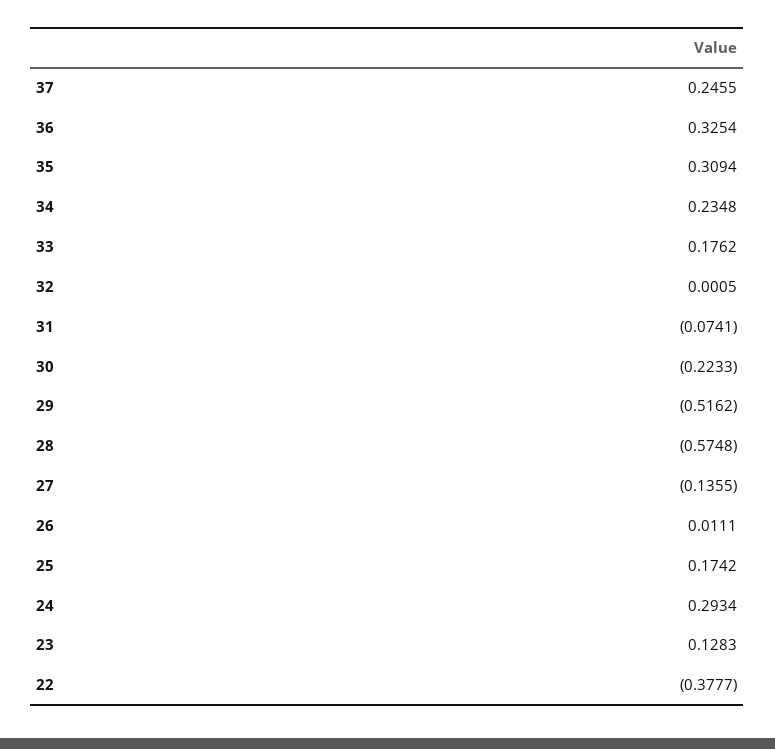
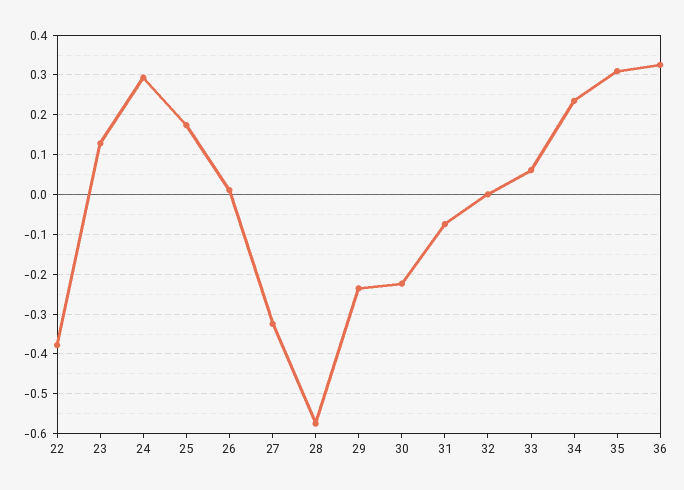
  {
-   "37": 0.2455,
    "36": 0.3254,
    "35": 0.3094,
    "34": 0.2348,
-   "33": 0.1762,
+   "33": 0.06,
    "32": 0.0005,
    "31": -0.0741,
    "30": -0.2233,
-   "29": -0.5162,
+   "29": -0.24,
    "28": -0.5748,
-   "27": -0.1355,
+   "27": -0.32,
    "26": 0.0111,
    "25": 0.1742,
    "24": 0.2934,
    "23": 0.1283,
    "22": -0.3777
  }

